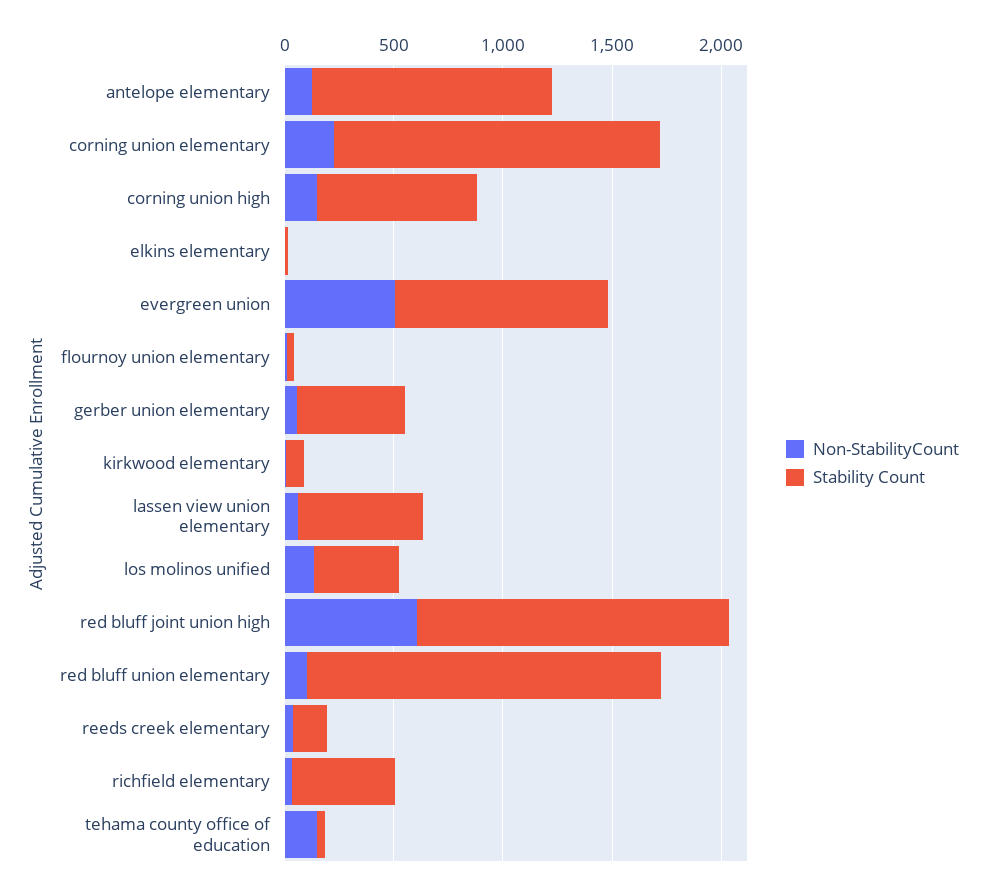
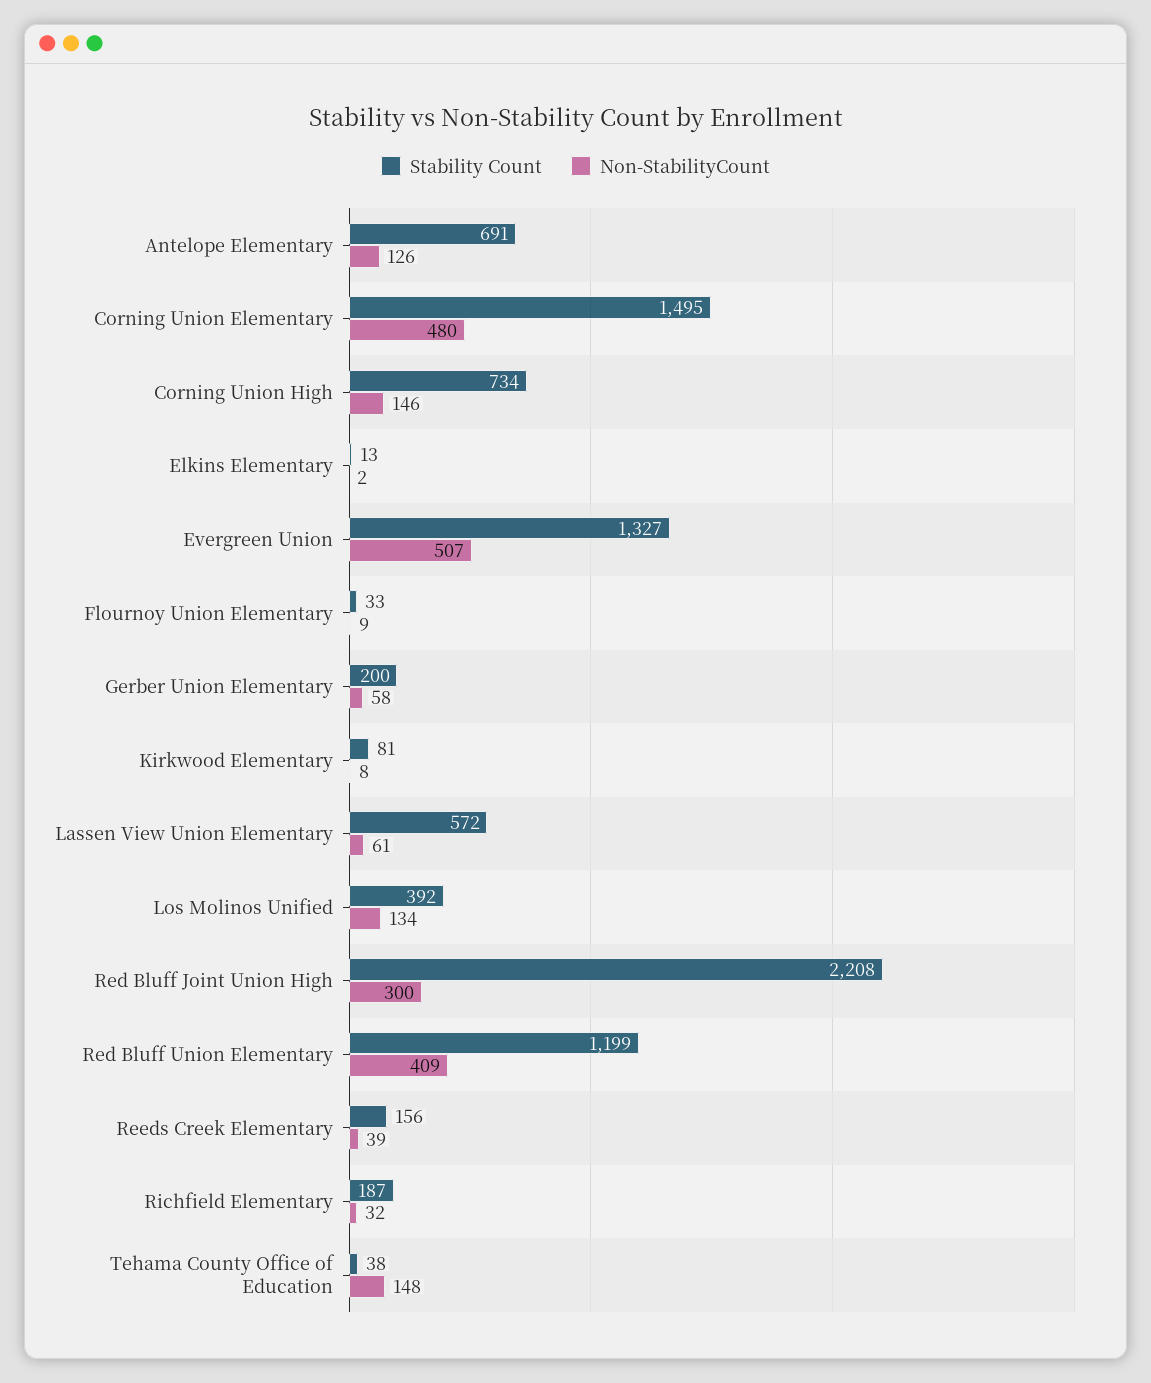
  {
    "Non-StabilityCount": {
      "antelope elementary": 126,
-     "corning union elementary": 200,
+     "corning union elementary": 480,
      "corning union high": 146,
      "elkins elementary": 2,
      "evergreen union": 507,
      "flournoy union elementary": 9,
      "gerber union elementary": 58,
      "kirkwood elementary": 8,
      "lassen view union elementary": 61,
      "los molinos unified": 134,
-     "red bluff joint union high": 600,
+     "red bluff joint union high": 300,
-     "red bluff union elementary": 100,
+     "red bluff union elementary": 409,
      "reeds creek elementary": 39,
      "richfield elementary": 32,
      "tehama county office of education": 148
    },
    "Stability Count": {
-     "antelope elementary": 1100,
+     "antelope elementary": 691,
      "corning union elementary": 1495,
      "corning union high": 734,
      "elkins elementary": 13,
-     "evergreen union": 1000,
+     "evergreen union": 1327,
      "flournoy union elementary": 33,
-     "gerber union elementary": 500,
+     "gerber union elementary": 200,
      "kirkwood elementary": 81,
      "lassen view union elementary": 572,
      "los molinos unified": 392,
-     "red bluff joint union high": 1400,
+     "red bluff joint union high": 2208,
-     "red bluff union elementary": 1600,
+     "red bluff union elementary": 1199,
      "reeds creek elementary": 156,
-     "richfield elementary": 500,
+     "richfield elementary": 187,
      "tehama county office of education": 38
    }
  }

